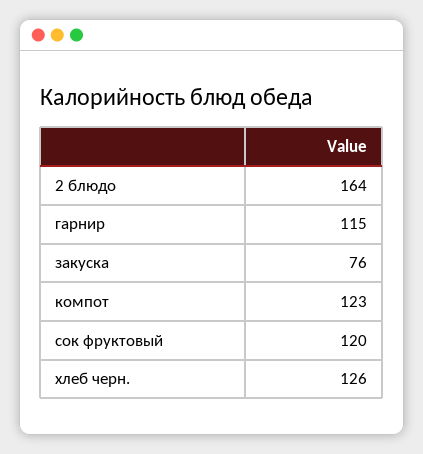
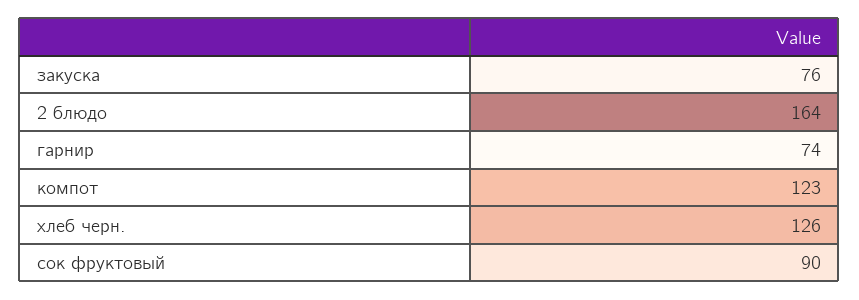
  {
    "2 блюдо": 164,
-   "гарнир": 115,
+   "гарнир": 74,
    "закуска": 76,
    "компот": 123,
-   "сок фруктовый": 120,
+   "сок фруктовый": 90,
    "хлеб черн.": 126
  }

